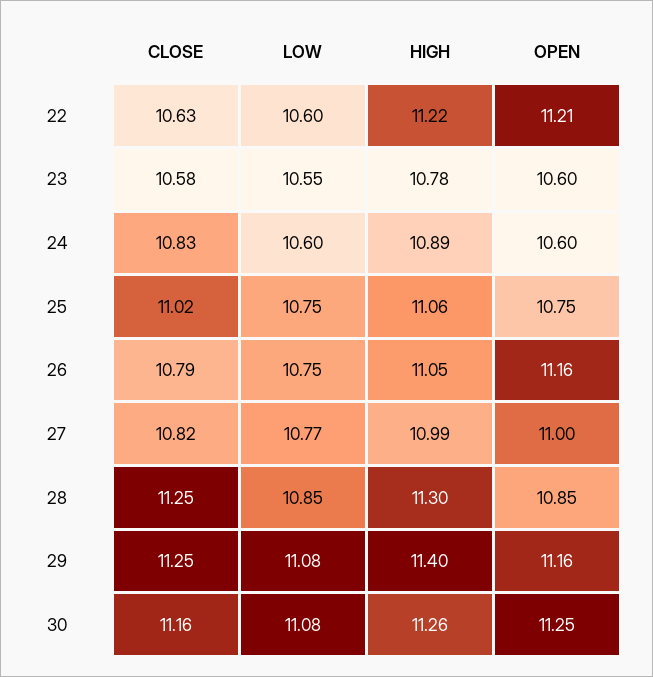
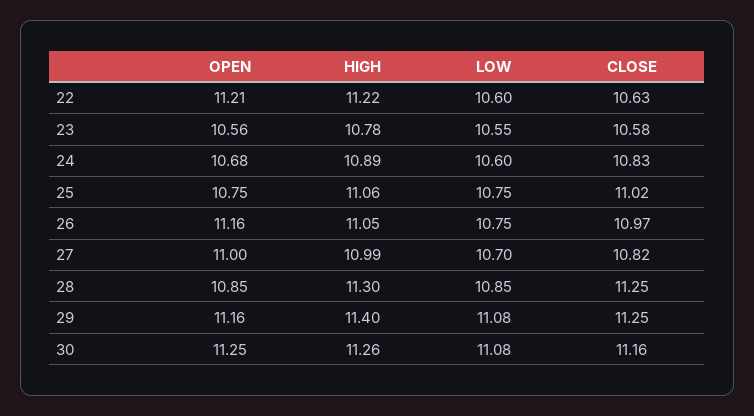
  {
    "CLOSE": {
      "22": 10.63,
      "23": 10.58,
      "24": 10.83,
      "25": 11.02,
-     "26": 10.79,
+     "26": 10.97,
      "27": 10.82,
      "28": 11.25,
      "29": 11.25,
      "30": 11.16
    },
    "LOW": {
      "22": 10.6,
      "23": 10.55,
      "24": 10.6,
      "25": 10.75,
      "26": 10.75,
-     "27": 10.77,
+     "27": 10.7,
      "28": 10.85,
      "29": 11.08,
      "30": 11.08
    },
    "HIGH": {
      "22": 11.22,
      "23": 10.78,
      "24": 10.89,
      "25": 11.06,
      "26": 11.05,
      "27": 10.99,
      "28": 11.3,
      "29": 11.4,
      "30": 11.26
    },
    "OPEN": {
      "22": 11.21,
-     "23": 10.6,
+     "23": 10.56,
-     "24": 10.6,
+     "24": 10.68,
      "25": 10.75,
      "26": 11.16,
      "27": 11,
      "28": 10.85,
      "29": 11.16,
      "30": 11.25
    }
  }

